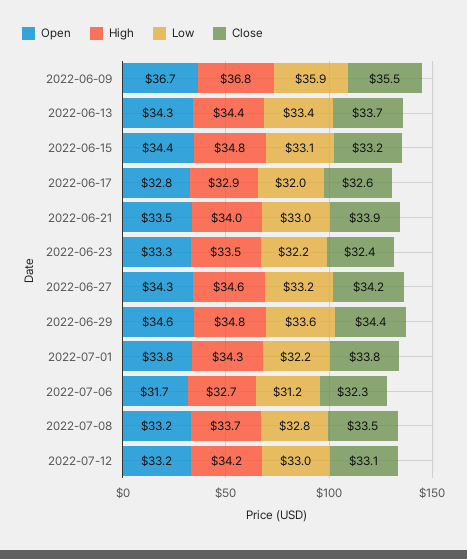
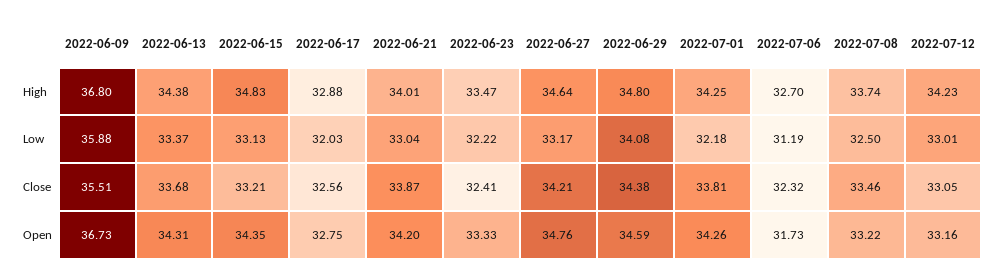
  {
    "Open": {
      "2022-06-09": 36.73,
      "2022-06-13": 34.31,
      "2022-06-15": 34.35,
      "2022-06-17": 32.75,
-     "2022-06-21": 33.5,
+     "2022-06-21": 34.2,
      "2022-06-23": 33.33,
-     "2022-06-27": 34.3,
+     "2022-06-27": 34.76,
      "2022-06-29": 34.59,
-     "2022-07-01": 33.8,
+     "2022-07-01": 34.26,
      "2022-07-06": 31.73,
      "2022-07-08": 33.22,
      "2022-07-12": 33.16
    },
    "High": {
      "2022-06-09": 36.8,
      "2022-06-13": 34.38,
      "2022-06-15": 34.83,
      "2022-06-17": 32.88,
      "2022-06-21": 34.01,
      "2022-06-23": 33.47,
      "2022-06-27": 34.64,
      "2022-06-29": 34.8,
      "2022-07-01": 34.25,
      "2022-07-06": 32.7,
      "2022-07-08": 33.74,
      "2022-07-12": 34.23
    },
    "Low": {
      "2022-06-09": 35.88,
      "2022-06-13": 33.37,
      "2022-06-15": 33.13,
      "2022-06-17": 32.03,
      "2022-06-21": 33.04,
      "2022-06-23": 32.22,
      "2022-06-27": 33.17,
-     "2022-06-29": 33.6,
+     "2022-06-29": 34.08,
      "2022-07-01": 32.18,
      "2022-07-06": 31.19,
-     "2022-07-08": 32.8,
+     "2022-07-08": 32.5,
      "2022-07-12": 33.01
    },
    "Close": {
      "2022-06-09": 35.51,
      "2022-06-13": 33.68,
      "2022-06-15": 33.21,
      "2022-06-17": 32.56,
      "2022-06-21": 33.87,
      "2022-06-23": 32.41,
      "2022-06-27": 34.21,
      "2022-06-29": 34.38,
      "2022-07-01": 33.81,
      "2022-07-06": 32.32,
      "2022-07-08": 33.46,
      "2022-07-12": 33.05
    }
  }

